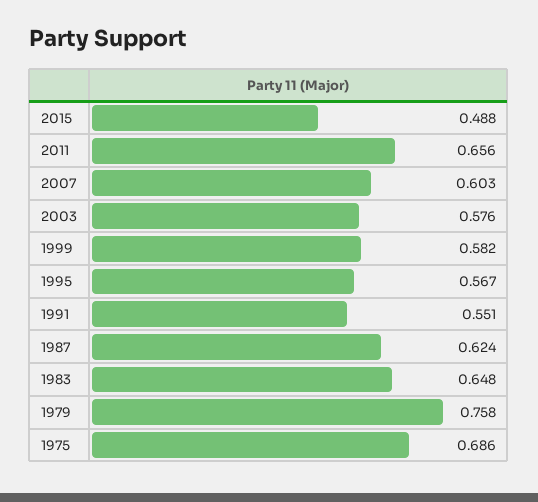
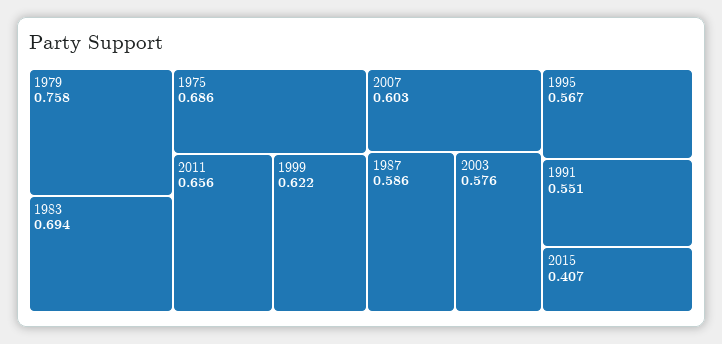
  {
-   "2015": 0.488,
+   "2015": 0.407,
    "2011": 0.656,
    "2007": 0.603,
    "2003": 0.576,
-   "1999": 0.582,
+   "1999": 0.622,
    "1995": 0.567,
    "1991": 0.551,
-   "1987": 0.624,
+   "1987": 0.586,
-   "1983": 0.648,
+   "1983": 0.694,
    "1979": 0.758,
    "1975": 0.686
  }

